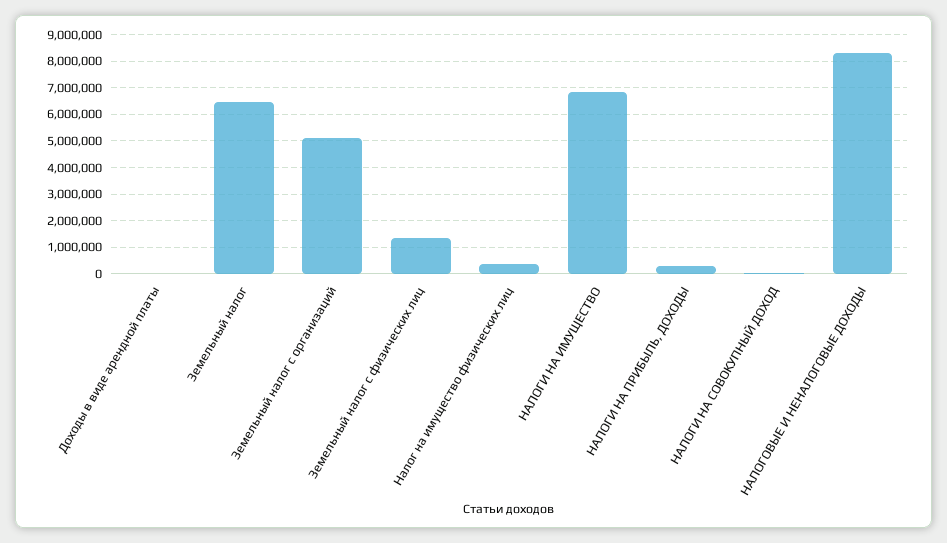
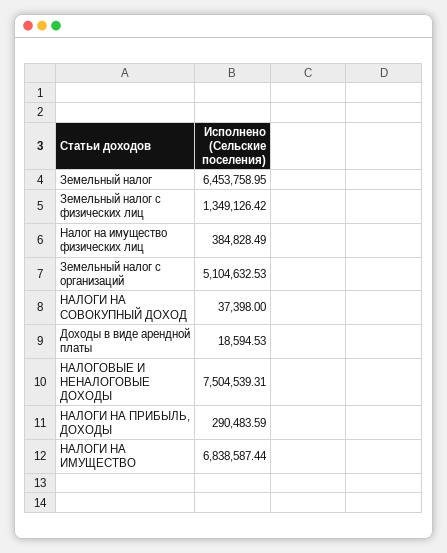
  {
    "Доходы в виде арендной платы": 18594.53,
    "Земельный налог": 6453758.95,
    "Земельный налог с организаций": 5104632.53,
    "Земельный налог с физических лиц": 1349126.42,
    "Налог на имущество физических лиц": 384828.49,
    "НАЛОГИ НА ИМУЩЕСТВО": 6838587.44,
    "НАЛОГИ НА ПРИБЫЛЬ, ДОХОДЫ": 290483.59,
    "НАЛОГИ НА СОВОКУПНЫЙ ДОХОД": 37398,
-   "НАЛОГОВЫЕ И НЕНАЛОГОВЫЕ ДОХОДЫ": 8250000
+   "НАЛОГОВЫЕ И НЕНАЛОГОВЫЕ ДОХОДЫ": 7504539.31
  }

